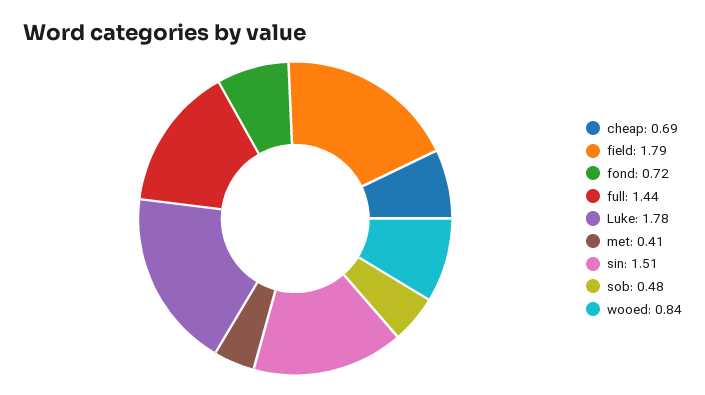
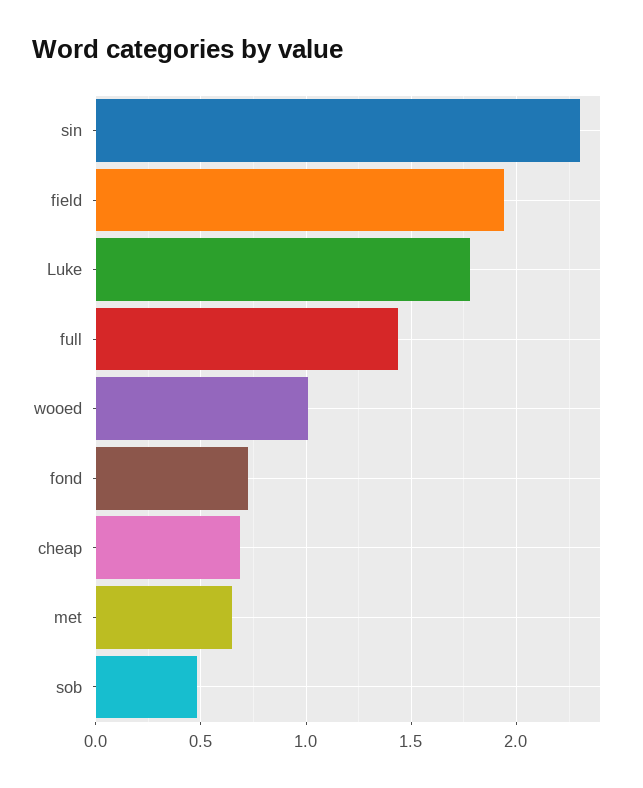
  {
    "cheap": 0.69,
-   "field": 1.79,
+   "field": 1.95,
    "fond": 0.72,
    "full": 1.44,
    "Luke": 1.78,
-   "met": 0.41,
+   "met": 0.65,
-   "sin": 1.51,
+   "sin": 2.3,
    "sob": 0.48,
-   "wooed": 0.84
+   "wooed": 1
  }

